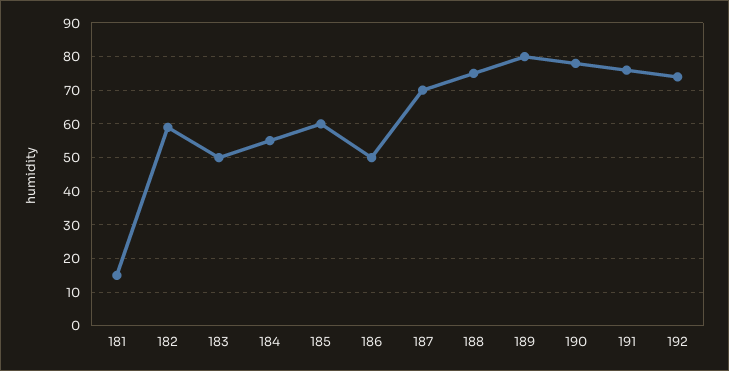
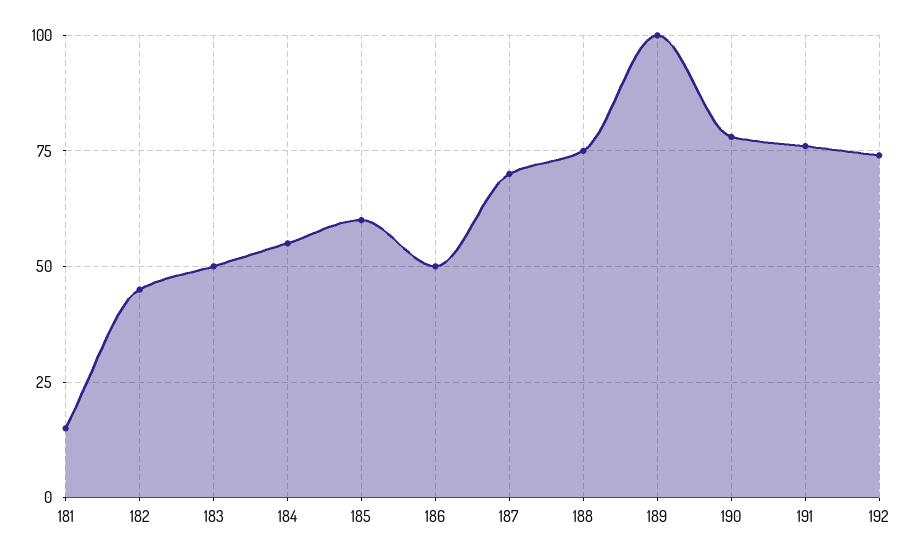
  {
    "181": 15,
-   "182": 60,
+   "182": 45,
    "183": 50,
    "184": 55,
    "185": 60,
    "186": 50,
    "187": 70,
    "188": 75,
-   "189": 80,
+   "189": 100,
    "190": 80,
    "191": 75,
    "192": 75
  }

